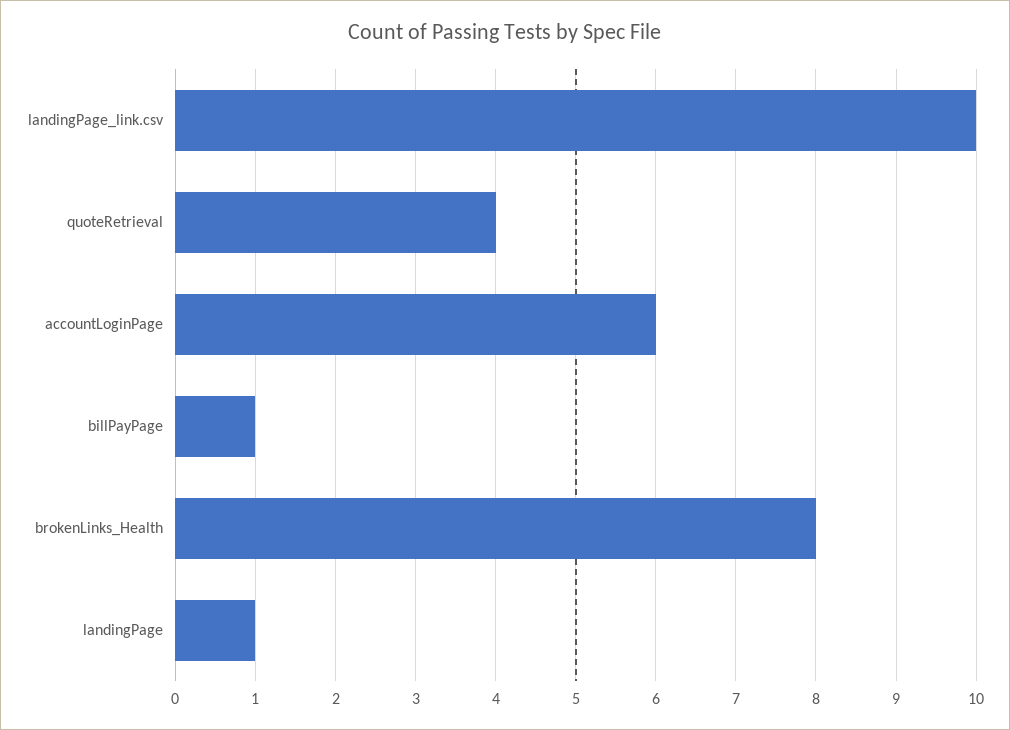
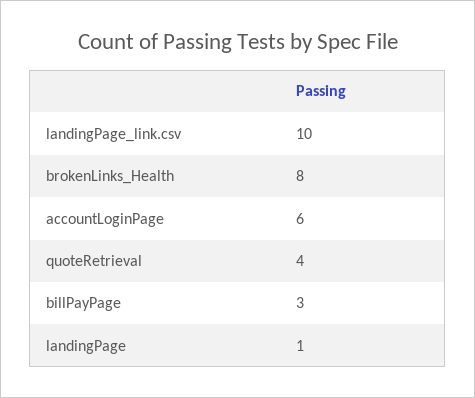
  {
    "landingPage_link.csv": 10,
    "quoteRetrieval": 4,
    "accountLoginPage": 6,
-   "billPayPage": 1,
+   "billPayPage": 3,
    "brokenLinks_Health": 8,
    "landingPage": 1
  }

